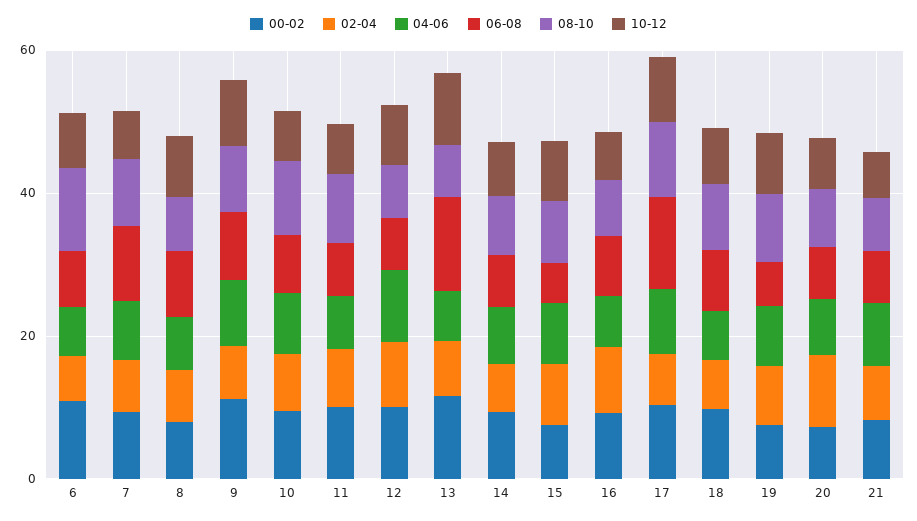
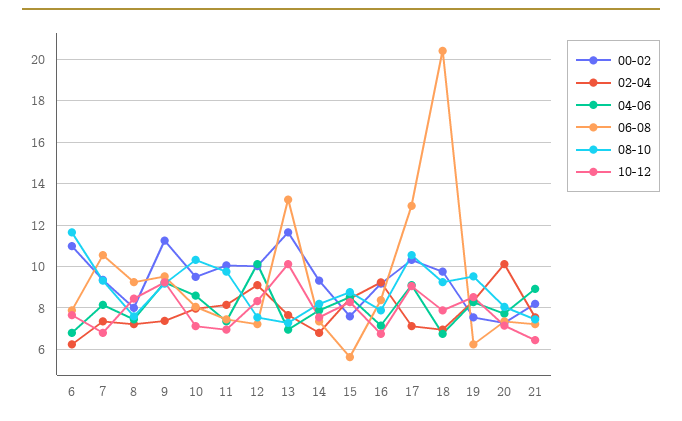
  {
    "00-02": {
      "6": 11,
      "7": 9.5,
      "8": 8,
      "9": 11.5,
      "10": 9.5,
      "11": 10,
      "12": 10,
      "13": 11.5,
      "14": 9.5,
      "15": 7.5,
      "16": 9,
      "17": 10.5,
      "18": 10,
      "19": 7.5,
      "20": 7.5,
      "21": 8
    },
    "02-04": {
      "6": 6.5,
      "7": 7.5,
      "8": 7,
      "9": 7.5,
      "10": 8,
      "11": 8,
      "12": 9,
      "13": 7.5,
      "14": 7,
      "15": 8.5,
      "16": 9,
      "17": 7,
      "18": 7,
      "19": 8.5,
      "20": 10,
      "21": 7.5
    },
    "04-06": {
      "6": 7,
      "7": 8,
      "8": 7.5,
      "9": 9,
      "10": 8.5,
      "11": 7.5,
      "12": 10,
      "13": 7,
      "14": 8,
      "15": 8.5,
      "16": 7,
      "17": 9,
      "18": 7,
      "19": 8.5,
      "20": 7.5,
      "21": 9
    },
    "06-08": {
      "6": 8,
      "7": 10.5,
      "8": 9.5,
      "9": 9.5,
      "10": 8,
      "11": 7.5,
      "12": 7,
      "13": 13,
      "14": 7.5,
      "15": 5.5,
      "16": 8.5,
      "17": 13,
-     "18": 10,
+     "18": 20.5,
      "19": 6.5,
      "20": 7.5,
      "21": 7
    },
    "08-10": {
      "6": 11.5,
      "7": 9.5,
      "8": 7.5,
      "9": 9,
      "10": 10.5,
      "11": 10,
      "12": 7.5,
      "13": 7.5,
      "14": 8,
      "15": 9,
      "16": 8,
      "17": 10.5,
      "18": 9.5,
      "19": 9.5,
      "20": 8,
      "21": 7.5
    },
    "10-12": {
      "6": 7.5,
      "7": 7,
      "8": 8.5,
      "9": 9,
      "10": 7,
      "11": 7,
      "12": 8.5,
      "13": 10,
      "14": 7.5,
      "15": 8.5,
      "16": 7,
      "17": 9,
      "18": 8,
      "19": 8.5,
      "20": 7,
      "21": 6.5
    }
  }

